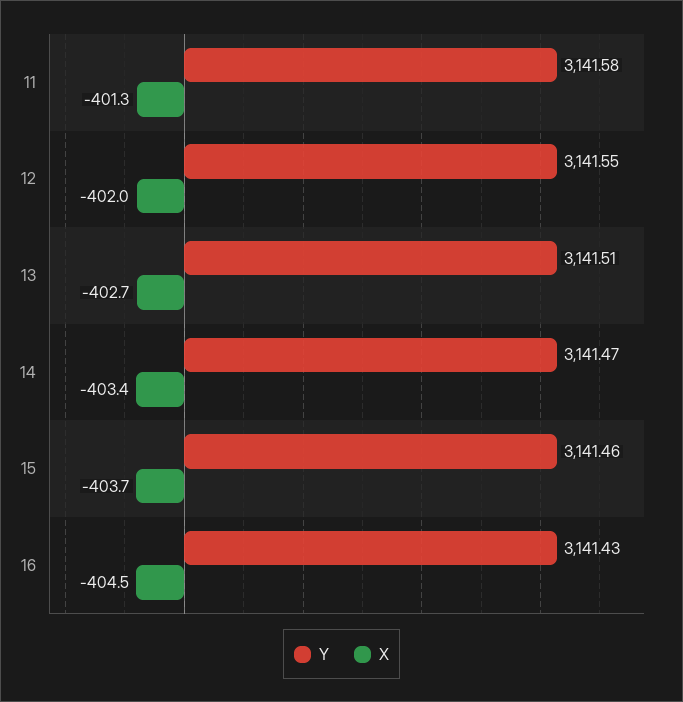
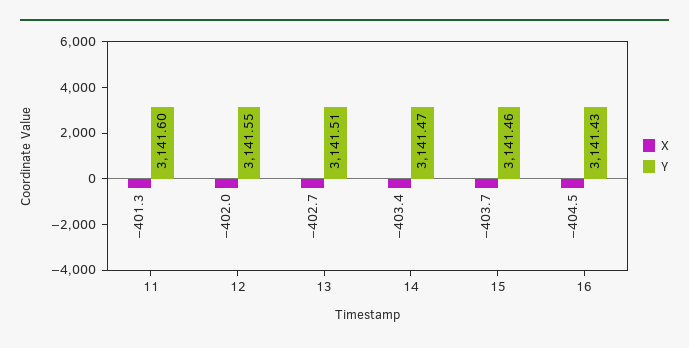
  {
    "Y": {
-     "11": 3141.58,
+     "11": 3141.6,
      "12": 3141.55,
      "13": 3141.51,
      "14": 3141.47,
      "15": 3141.46,
      "16": 3141.43
    },
    "X": {
      "11": -401.3,
      "12": -402,
      "13": -402.7,
      "14": -403.4,
      "15": -403.7,
      "16": -404.5
    }
  }

